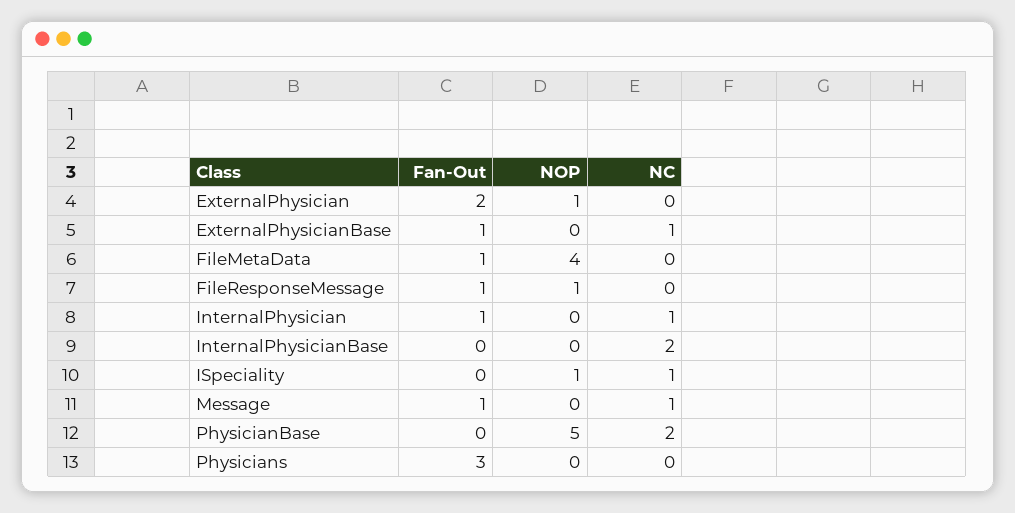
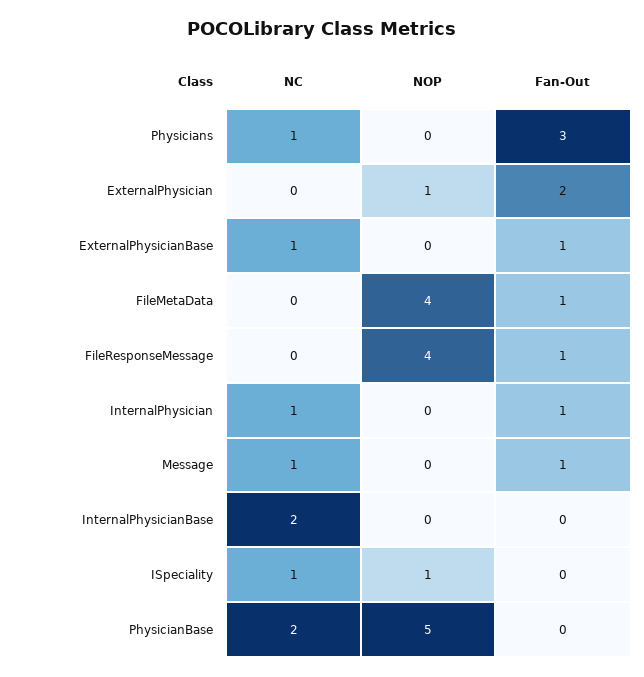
  {
    "Fan-Out": {
      "ExternalPhysician": 2,
      "ExternalPhysicianBase": 1,
      "FileMetaData": 1,
      "FileResponseMessage": 1,
      "InternalPhysician": 1,
      "InternalPhysicianBase": 0,
      "ISpeciality": 0,
      "Message": 1,
      "PhysicianBase": 0,
      "Physicians": 3
    },
    "NOP": {
      "ExternalPhysician": 1,
      "ExternalPhysicianBase": 0,
      "FileMetaData": 4,
-     "FileResponseMessage": 1,
+     "FileResponseMessage": 4,
      "InternalPhysician": 0,
      "InternalPhysicianBase": 0,
      "ISpeciality": 1,
      "Message": 0,
      "PhysicianBase": 5,
      "Physicians": 0
    },
    "NC": {
      "ExternalPhysician": 0,
      "ExternalPhysicianBase": 1,
      "FileMetaData": 0,
      "FileResponseMessage": 0,
      "InternalPhysician": 1,
      "InternalPhysicianBase": 2,
      "ISpeciality": 1,
      "Message": 1,
      "PhysicianBase": 2,
-     "Physicians": 0
+     "Physicians": 1
    }
  }

